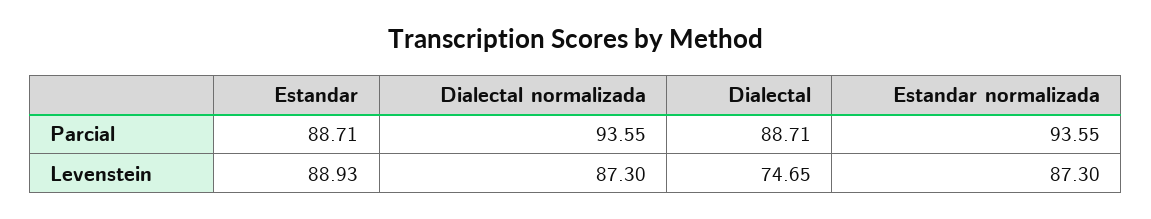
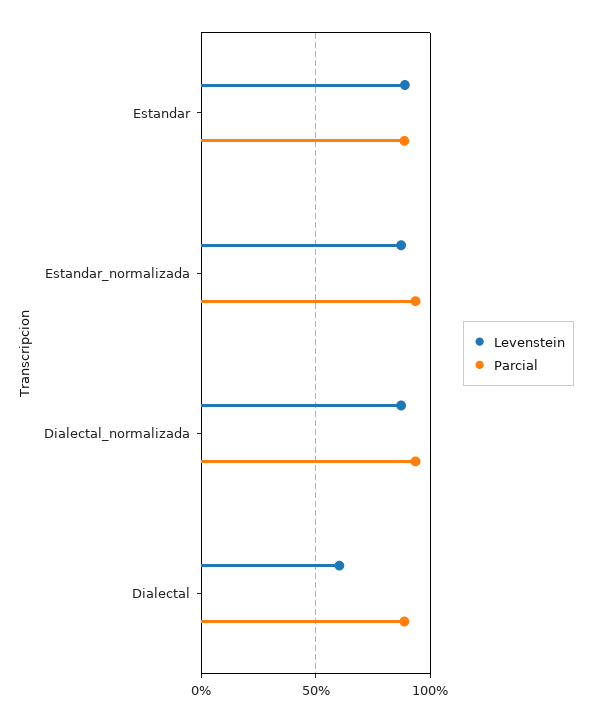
  {
    "Parcial": {
      "Estandar": 88.71,
      "Dialectal normalizada": 93.55,
      "Dialectal": 88.71,
      "Estandar normalizada": 93.55
    },
    "Levenstein": {
      "Estandar": 88.93,
      "Dialectal normalizada": 87.3,
-     "Dialectal": 74.65,
+     "Dialectal": 60,
      "Estandar normalizada": 87.3
    }
  }

